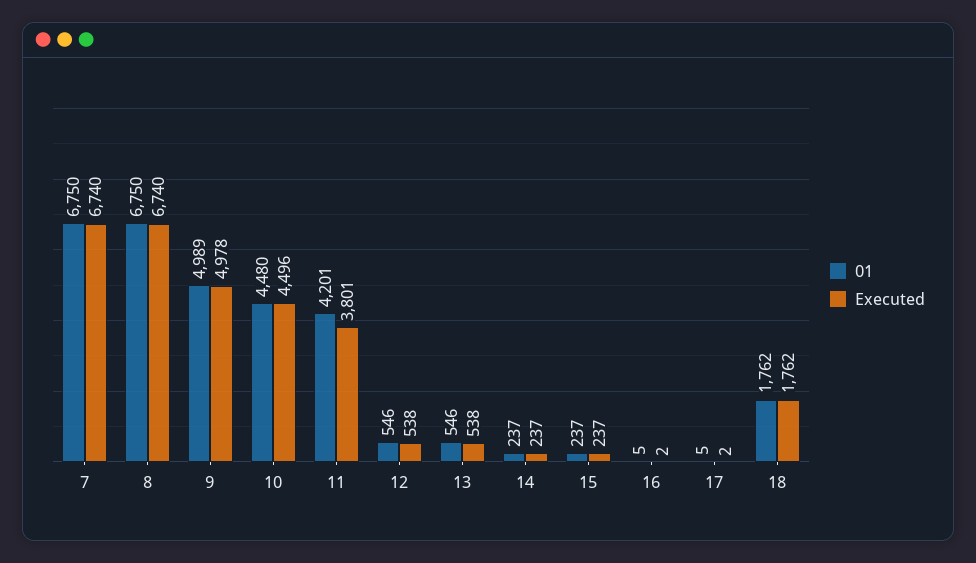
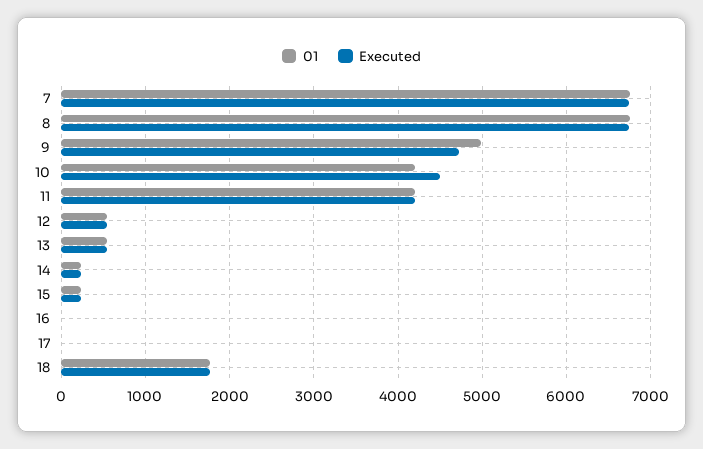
  {
    "01": {
      "7": 6750,
      "8": 6750,
      "9": 4989,
-     "10": 4480,
+     "10": 4200,
      "11": 4201,
      "12": 546,
      "13": 546,
      "14": 237,
      "15": 237,
      "16": 5,
      "17": 5,
      "18": 1762
    },
    "Executed": {
      "7": 6740,
      "8": 6740,
-     "9": 4978,
+     "9": 4700,
      "10": 4496,
-     "11": 3801,
+     "11": 4200,
      "12": 538,
      "13": 538,
      "14": 237,
      "15": 237,
      "16": 2,
      "17": 2,
      "18": 1762
    }
  }

